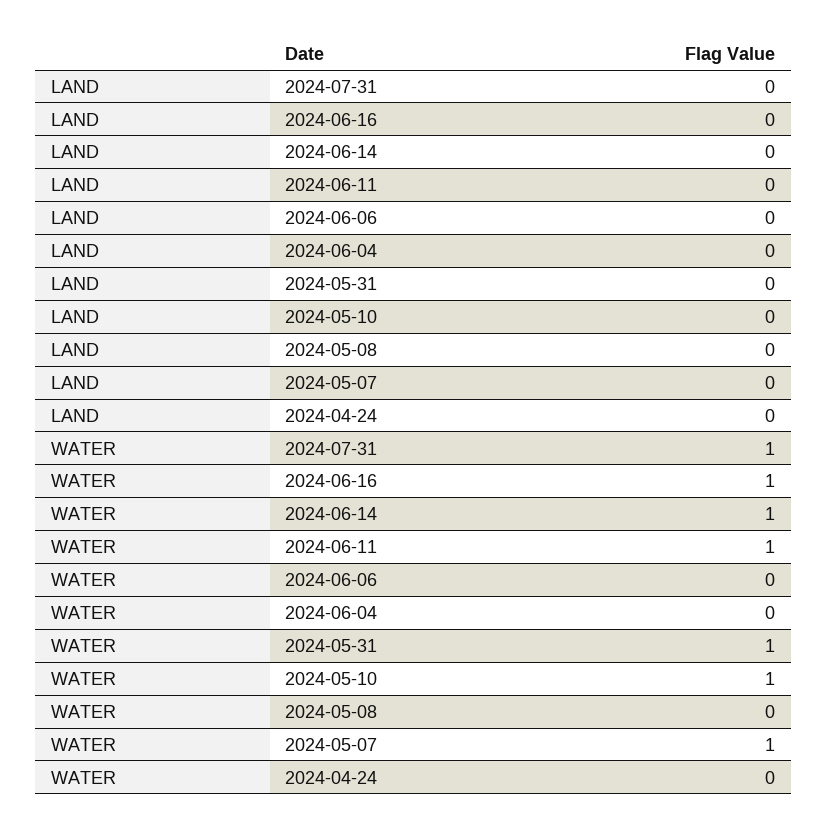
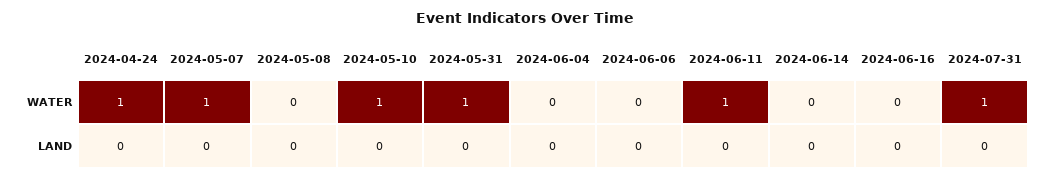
  {
    "LAND": {
      "2024-07-31": 0,
      "2024-06-16": 0,
      "2024-06-14": 0,
      "2024-06-11": 0,
      "2024-06-06": 0,
      "2024-06-04": 0,
      "2024-05-31": 0,
      "2024-05-10": 0,
      "2024-05-08": 0,
      "2024-05-07": 0,
      "2024-04-24": 0
    },
    "WATER": {
      "2024-07-31": 1,
-     "2024-06-16": 1,
+     "2024-06-16": 0,
-     "2024-06-14": 1,
+     "2024-06-14": 0,
      "2024-06-11": 1,
      "2024-06-06": 0,
      "2024-06-04": 0,
      "2024-05-31": 1,
      "2024-05-10": 1,
      "2024-05-08": 0,
      "2024-05-07": 1,
-     "2024-04-24": 0
+     "2024-04-24": 1
    }
  }

